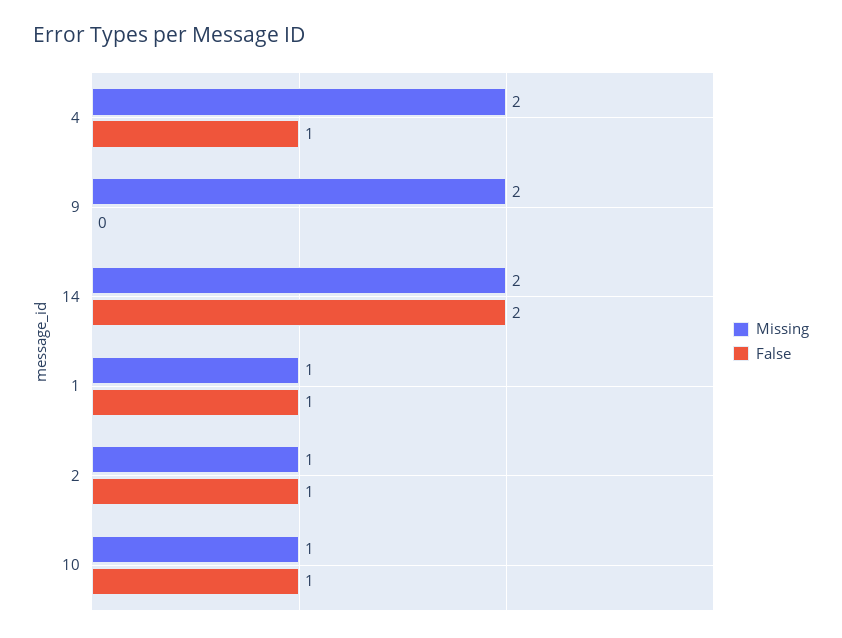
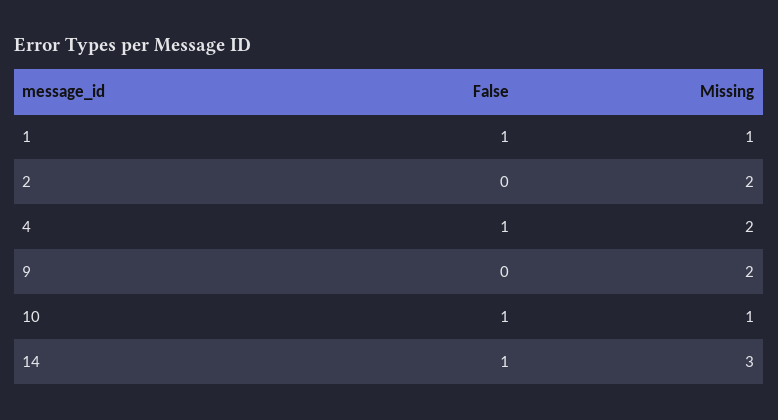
  {
    "Missing": {
      "4": 2,
      "9": 2,
-     "14": 2,
+     "14": 3,
      "1": 1,
-     "2": 1,
+     "2": 2,
      "10": 1
    },
    "False": {
      "4": 1,
      "9": 0,
-     "14": 2,
+     "14": 1,
      "1": 1,
-     "2": 1,
+     "2": 0,
      "10": 1
    }
  }

